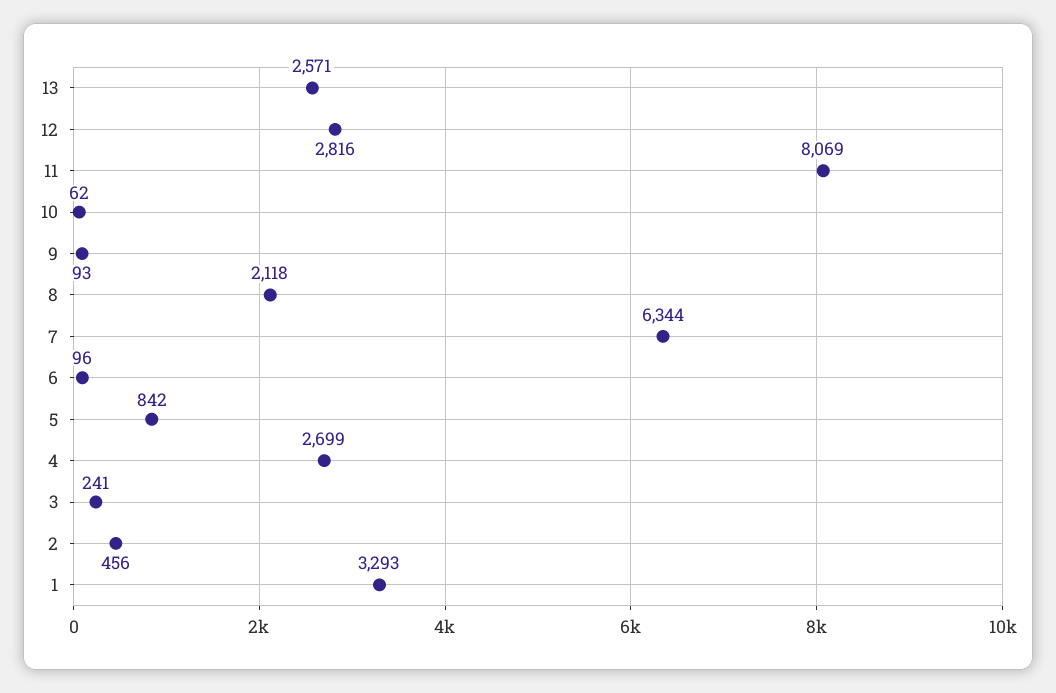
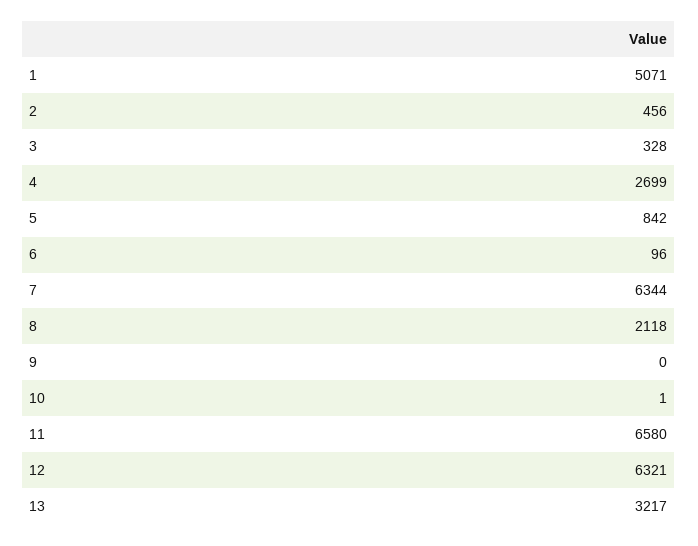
  {
-   "13": 2571,
+   "13": 3217,
-   "12": 2816,
+   "12": 6321,
-   "11": 8069,
+   "11": 6580,
-   "10": 62,
+   "10": 1,
-   "9": 93,
+   "9": 0,
    "8": 2118,
    "7": 6344,
    "6": 96,
    "5": 842,
    "4": 2699,
-   "3": 241,
+   "3": 328,
    "2": 456,
-   "1": 3293
+   "1": 5071
  }

